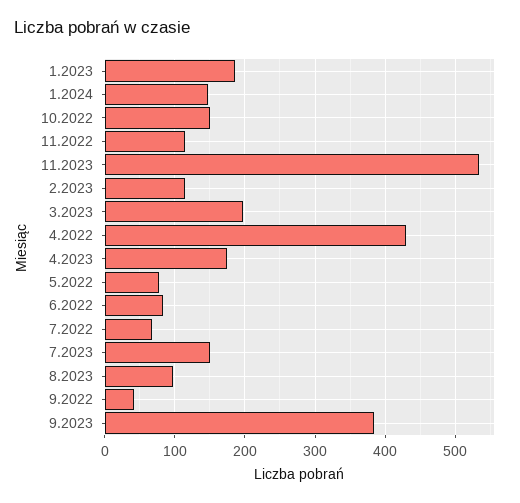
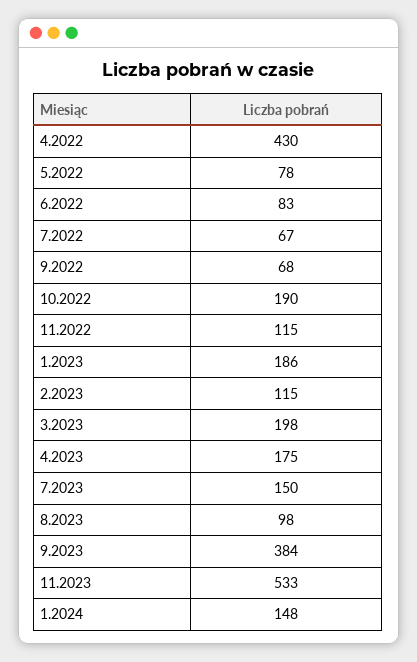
  {
    "1.2023": 186,
    "1.2024": 148,
-   "10.2022": 150,
+   "10.2022": 190,
    "11.2022": 115,
    "11.2023": 533,
    "2.2023": 115,
    "3.2023": 198,
    "4.2022": 430,
    "4.2023": 175,
    "5.2022": 78,
    "6.2022": 83,
    "7.2022": 67,
    "7.2023": 150,
    "8.2023": 98,
-   "9.2022": 40,
+   "9.2022": 68,
    "9.2023": 384
  }

